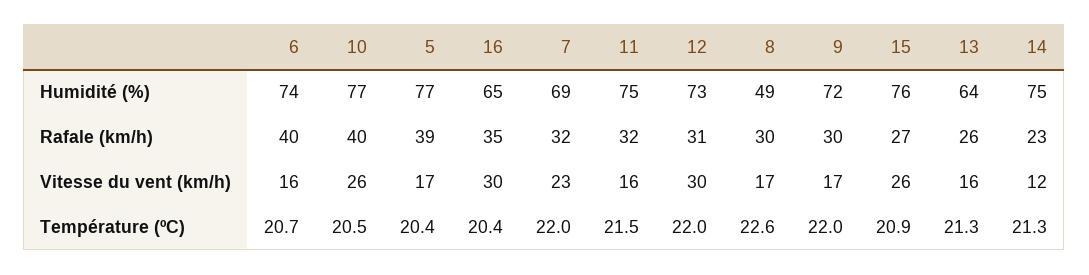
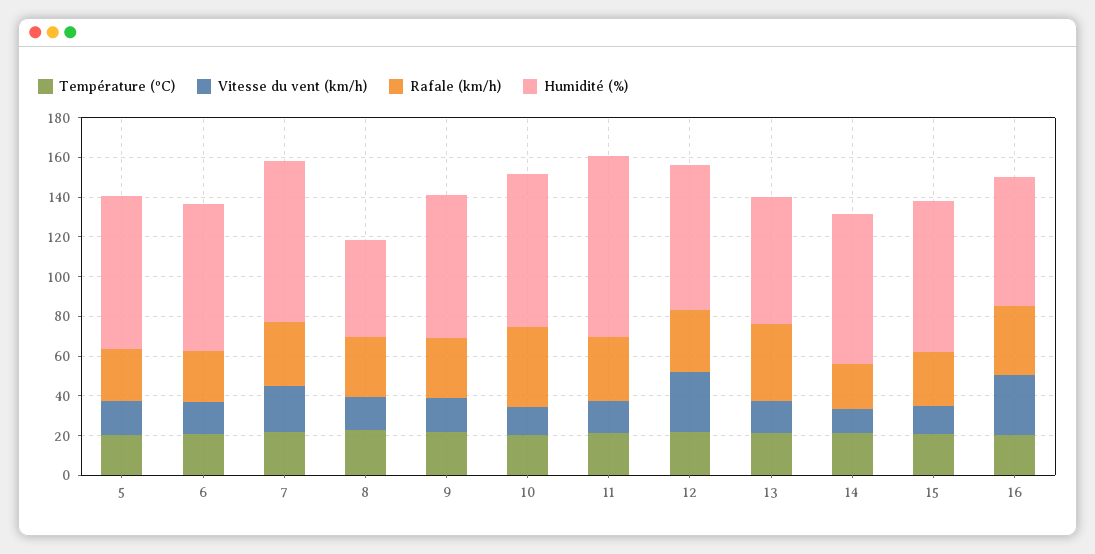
  {
    "Humidité (%)": {
      "6": 74,
      "10": 77,
      "5": 77,
      "16": 65,
-     "7": 69,
+     "7": 80,
-     "11": 75,
+     "11": 90,
      "12": 73,
      "8": 49,
      "9": 72,
      "15": 76,
      "13": 64,
      "14": 75
    },
    "Rafale (km/h)": {
-     "6": 40,
+     "6": 25,
      "10": 40,
-     "5": 39,
+     "5": 25,
      "16": 35,
      "7": 32,
      "11": 32,
      "12": 31,
      "8": 30,
      "9": 30,
      "15": 27,
-     "13": 26,
+     "13": 40,
      "14": 23
    },
    "Vitesse du vent (km/h)": {
      "6": 16,
-     "10": 26,
+     "10": 15,
      "5": 17,
      "16": 30,
      "7": 23,
      "11": 16,
      "12": 30,
      "8": 17,
      "9": 17,
-     "15": 26,
+     "15": 15,
      "13": 16,
      "14": 12
    },
    "Température (ºC)": {
      "6": 20.7,
      "10": 20.5,
      "5": 20.4,
      "16": 20.4,
      "7": 22,
      "11": 21.5,
      "12": 22,
      "8": 22.6,
      "9": 22,
      "15": 20.9,
      "13": 21.3,
      "14": 21.3
    }
  }

